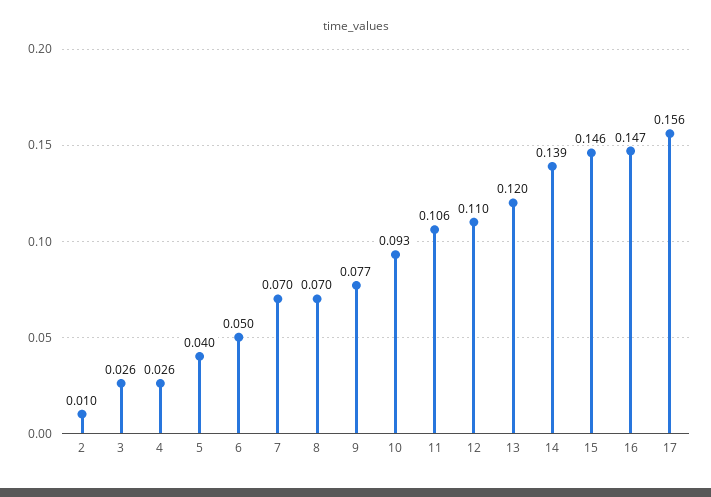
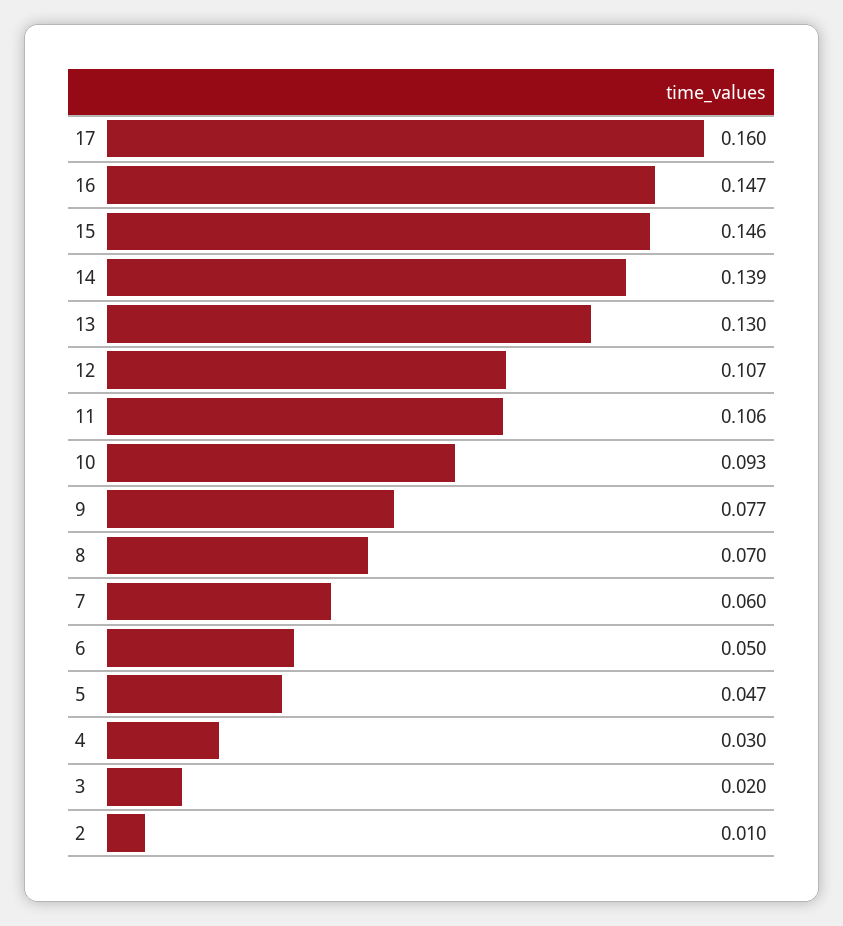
  {
    "2": 0.01,
-   "3": 0.026,
+   "3": 0.02,
-   "4": 0.026,
+   "4": 0.03,
-   "5": 0.04,
+   "5": 0.047,
    "6": 0.05,
-   "7": 0.07,
+   "7": 0.06,
    "8": 0.07,
    "9": 0.077,
    "10": 0.093,
    "11": 0.106,
-   "12": 0.11,
+   "12": 0.107,
-   "13": 0.12,
+   "13": 0.13,
    "14": 0.139,
    "15": 0.146,
    "16": 0.147,
-   "17": 0.156
+   "17": 0.16
  }

